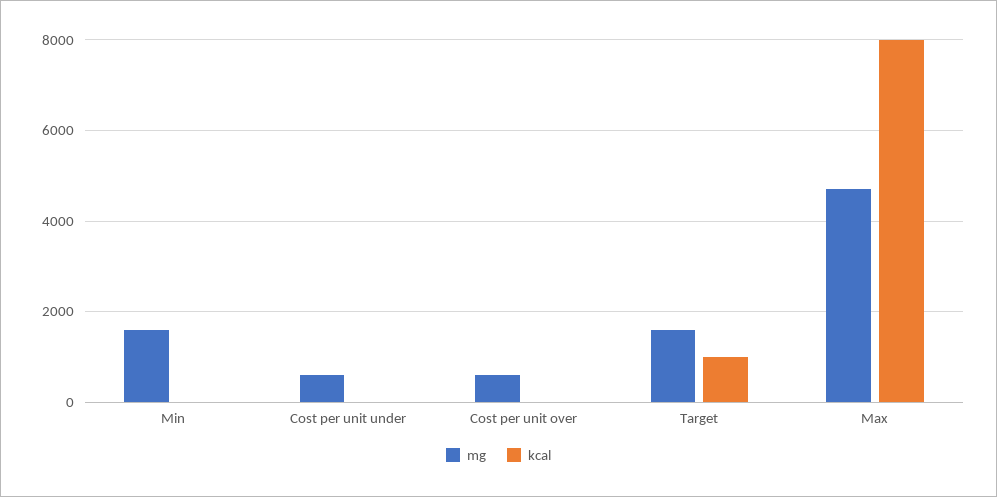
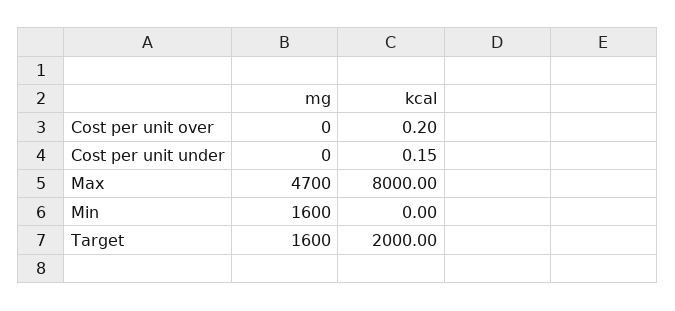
  {
    "mg": {
      "Min": 1600,
-     "Cost per unit under": 600,
+     "Cost per unit under": 0,
-     "Cost per unit over": 600,
+     "Cost per unit over": 0,
      "Target": 1600,
      "Max": 4700
    },
    "kcal": {
      "Min": 0,
      "Cost per unit under": 0.15,
      "Cost per unit over": 0.2,
-     "Target": 1000,
+     "Target": 2000,
      "Max": 8000
    }
  }

